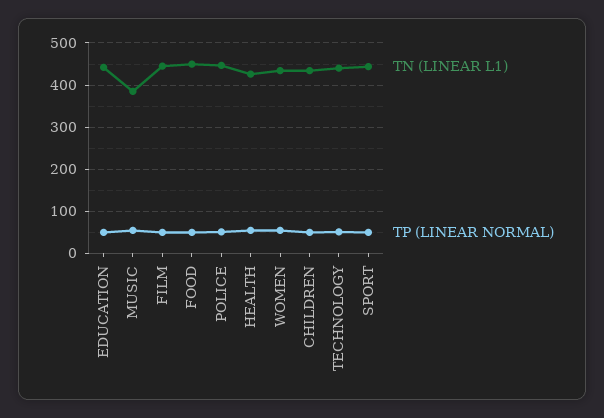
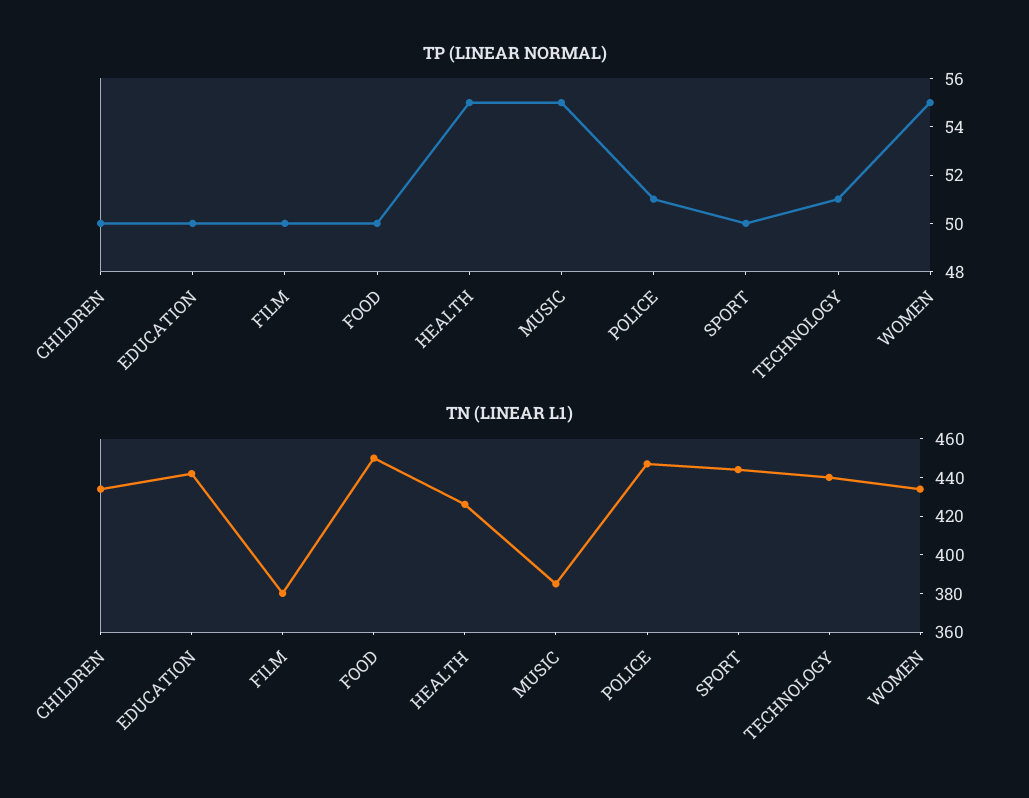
  {
    "TN (LINEAR L1)": {
      "EDUCATION": 440,
      "MUSIC": 385,
-     "FILM": 440,
+     "FILM": 380,
      "FOOD": 450,
      "POLICE": 445,
      "HEALTH": 425,
      "WOMEN": 435,
      "CHILDREN": 435,
      "TECHNOLOGY": 440,
      "SPORT": 445
    },
    "TP (LINEAR NORMAL)": {
      "EDUCATION": 50,
      "MUSIC": 55,
      "FILM": 50,
      "FOOD": 50,
      "POLICE": 51,
      "HEALTH": 55,
      "WOMEN": 55,
      "CHILDREN": 50,
      "TECHNOLOGY": 51,
      "SPORT": 50
    }
  }

